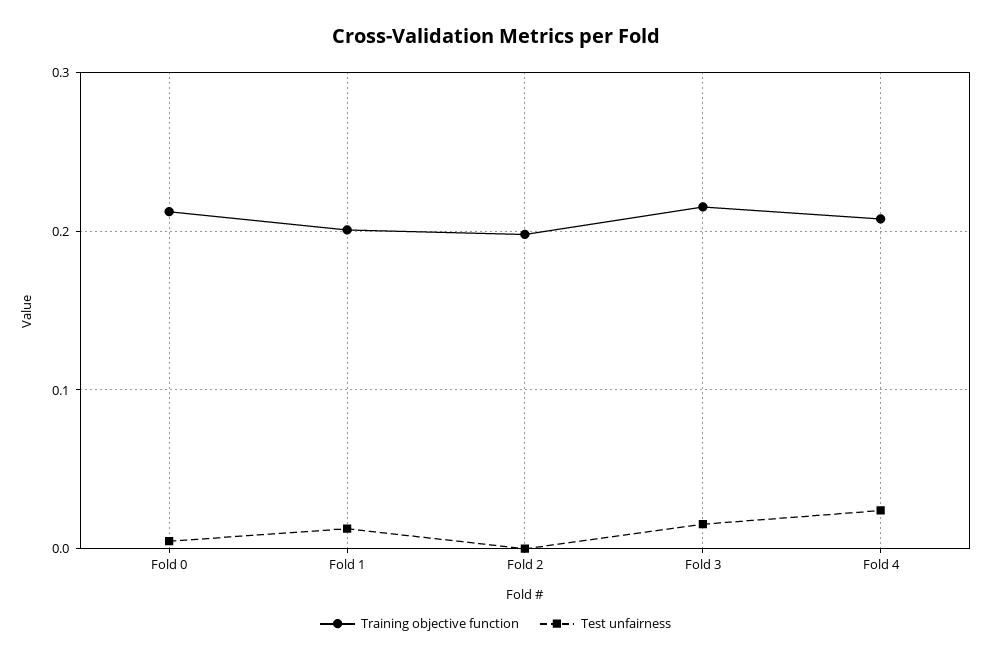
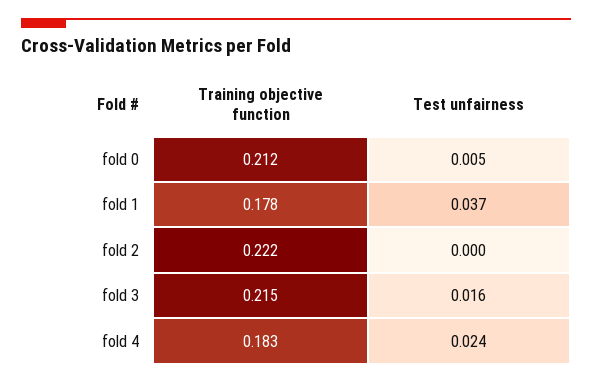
  {
    "Training objective function": {
      "Fold 0": 0.212,
-     "Fold 1": 0.2,
+     "Fold 1": 0.178,
-     "Fold 2": 0.2,
+     "Fold 2": 0.222,
      "Fold 3": 0.215,
-     "Fold 4": 0.21
+     "Fold 4": 0.183
    },
    "Test unfairness": {
      "Fold 0": 0.005,
-     "Fold 1": 0.01,
+     "Fold 1": 0.037,
      "Fold 2": 0,
      "Fold 3": 0.016,
      "Fold 4": 0.024
    }
  }

